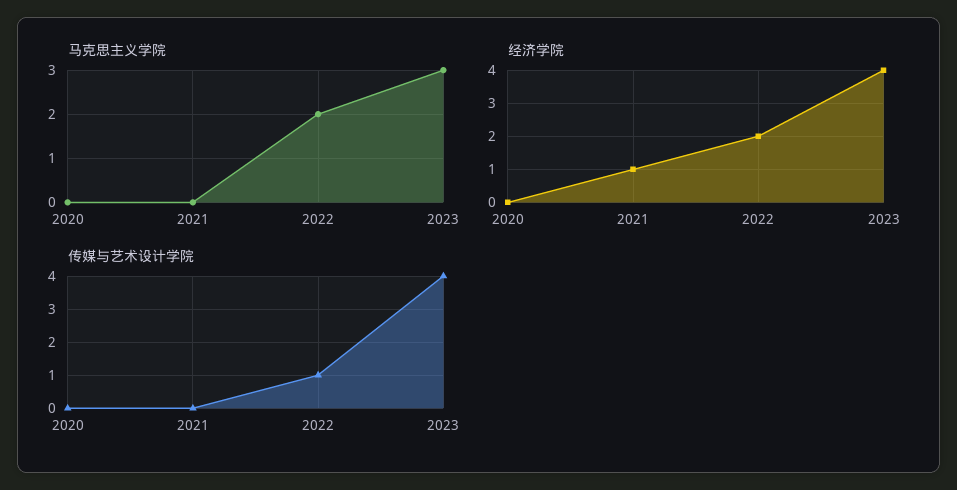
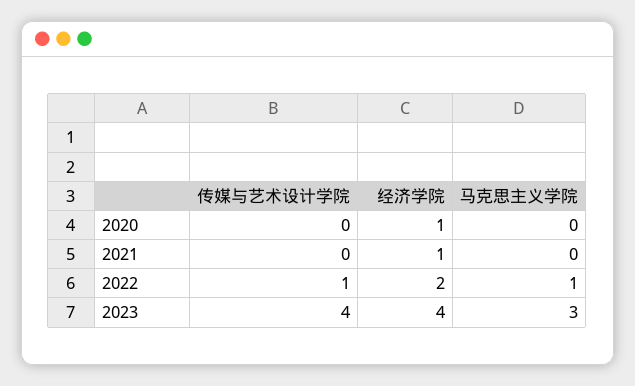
  {
    "马克思主义学院": {
      "2020": 0,
      "2021": 0,
-     "2022": 2,
+     "2022": 1,
      "2023": 3
    },
    "经济学院": {
-     "2020": 0,
+     "2020": 1,
      "2021": 1,
      "2022": 2,
      "2023": 4
    },
    "传媒与艺术设计学院": {
      "2020": 0,
      "2021": 0,
      "2022": 1,
      "2023": 4
    }
  }

